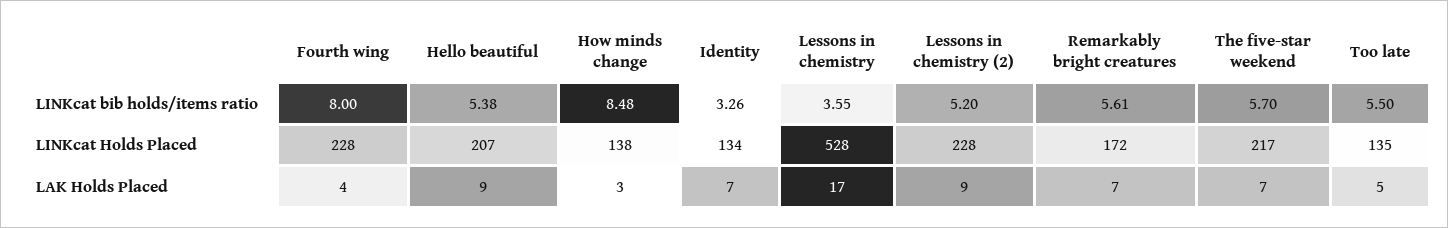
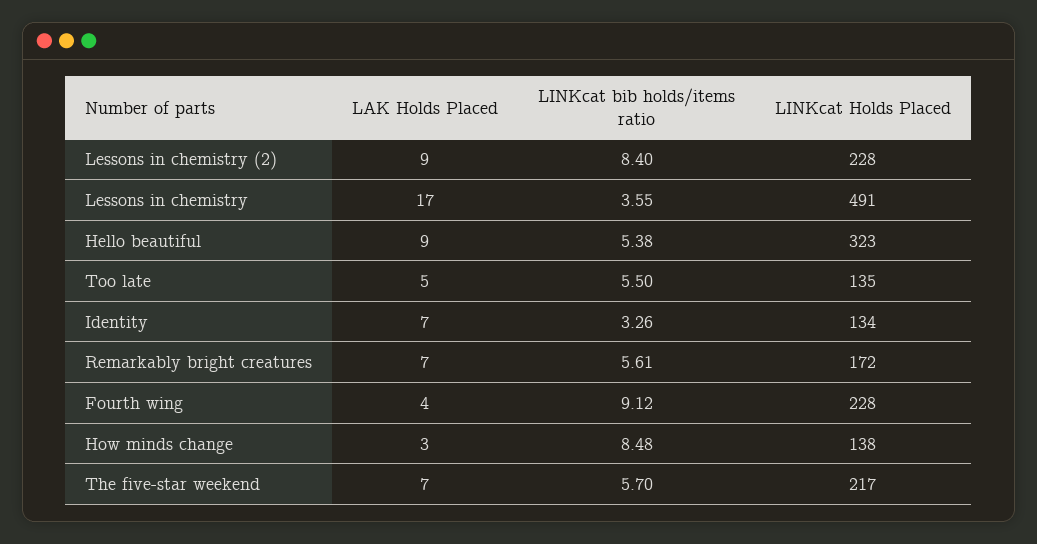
  {
    "Fourth wing": {
-     "LINKcat bib holds/items ratio": 8,
+     "LINKcat bib holds/items ratio": 9.12,
      "LINKcat Holds Placed": 228,
      "LAK Holds Placed": 4
    },
    "Hello beautiful": {
      "LINKcat bib holds/items ratio": 5.38,
-     "LINKcat Holds Placed": 207,
+     "LINKcat Holds Placed": 323,
      "LAK Holds Placed": 9
    },
    "How minds change": {
      "LINKcat bib holds/items ratio": 8.48,
      "LINKcat Holds Placed": 138,
      "LAK Holds Placed": 3
    },
    "Identity": {
      "LINKcat bib holds/items ratio": 3.26,
      "LINKcat Holds Placed": 134,
      "LAK Holds Placed": 7
    },
    "Lessons in chemistry": {
      "LINKcat bib holds/items ratio": 3.55,
-     "LINKcat Holds Placed": 528,
+     "LINKcat Holds Placed": 491,
      "LAK Holds Placed": 17
    },
    "Lessons in chemistry (2)": {
-     "LINKcat bib holds/items ratio": 5.2,
+     "LINKcat bib holds/items ratio": 8.4,
      "LINKcat Holds Placed": 228,
      "LAK Holds Placed": 9
    },
    "Remarkably bright creatures": {
      "LINKcat bib holds/items ratio": 5.61,
      "LINKcat Holds Placed": 172,
      "LAK Holds Placed": 7
    },
    "The five-star weekend": {
      "LINKcat bib holds/items ratio": 5.7,
      "LINKcat Holds Placed": 217,
      "LAK Holds Placed": 7
    },
    "Too late": {
      "LINKcat bib holds/items ratio": 5.5,
      "LINKcat Holds Placed": 135,
      "LAK Holds Placed": 5
    }
  }

